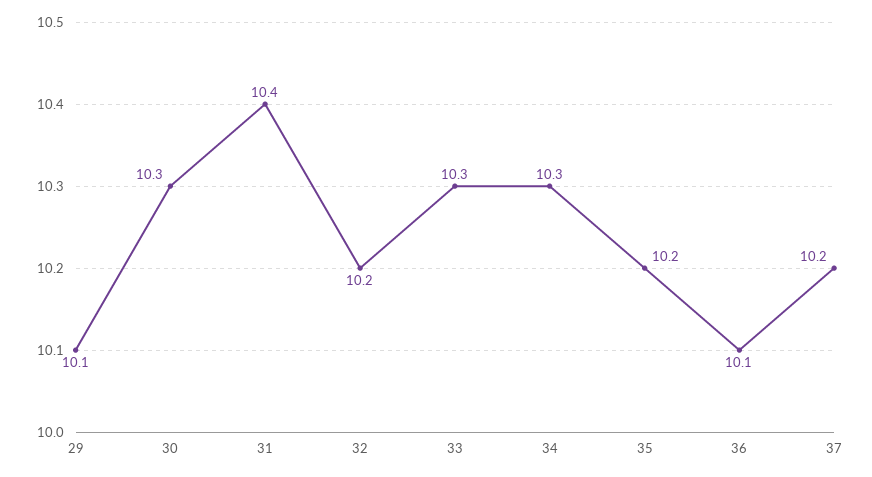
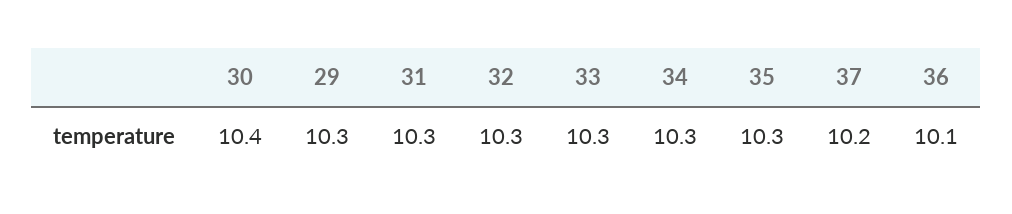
  {
-   "29": 10.1,
+   "29": 10.3,
-   "30": 10.3,
+   "30": 10.4,
-   "31": 10.4,
+   "31": 10.3,
-   "32": 10.2,
+   "32": 10.3,
    "33": 10.3,
    "34": 10.3,
-   "35": 10.2,
+   "35": 10.3,
    "36": 10.1,
    "37": 10.2
  }

